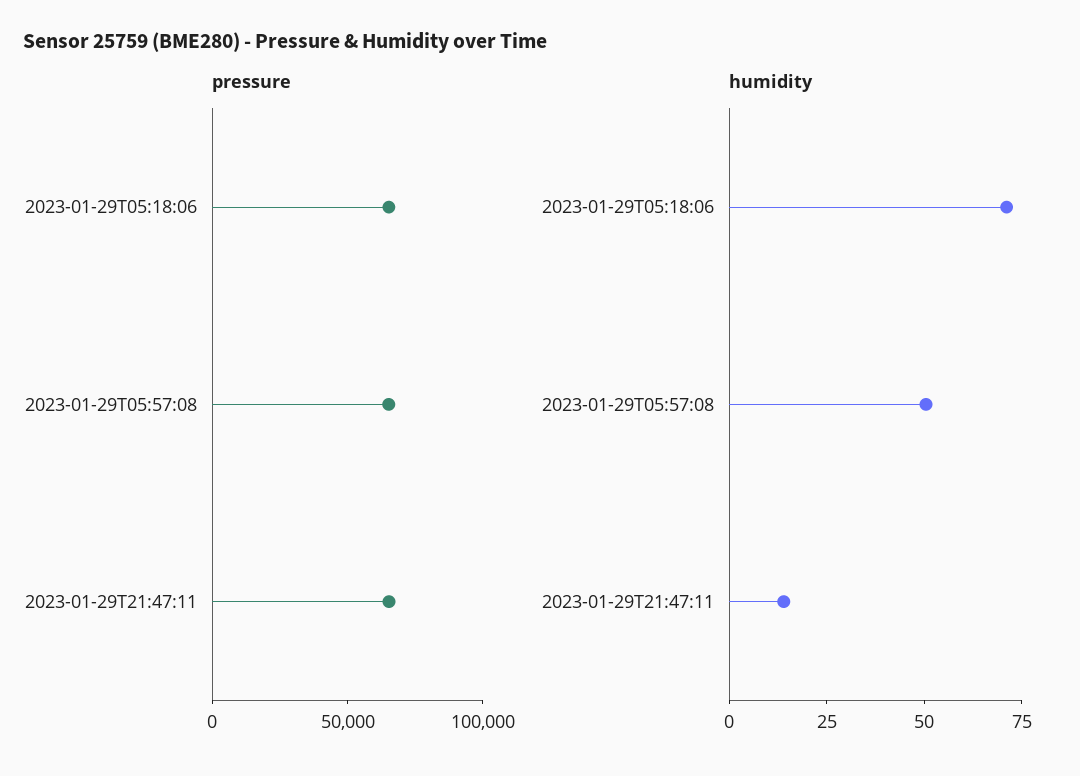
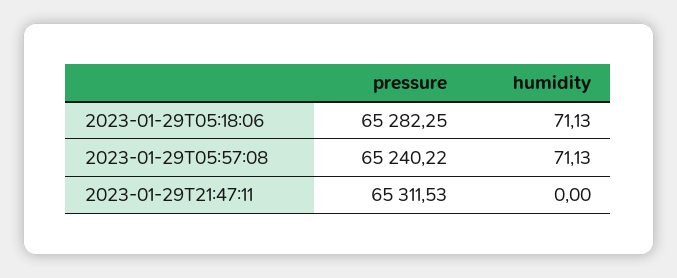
  {
    "pressure": {
      "2023-01-29T05:18:06": 65282.25,
      "2023-01-29T05:57:08": 65240.22,
      "2023-01-29T21:47:11": 65311.53
    },
    "humidity": {
      "2023-01-29T05:18:06": 71.13,
-     "2023-01-29T05:57:08": 50,
+     "2023-01-29T05:57:08": 71.13,
-     "2023-01-29T21:47:11": 15
+     "2023-01-29T21:47:11": 0
    }
  }

